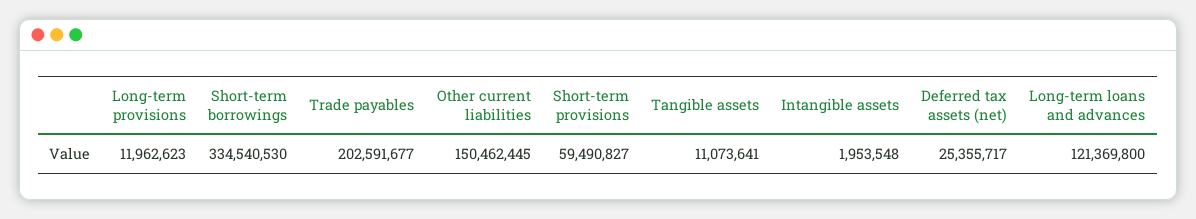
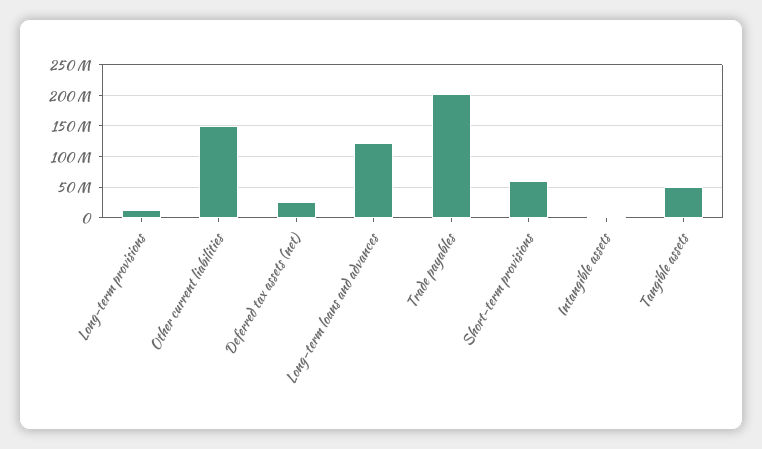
  {
    "Long-term provisions": 11962623,
-   "Short-term borrowings": 334540530,
    "Trade payables": 202591677,
    "Other current liabilities": 150462445,
    "Short-term provisions": 59490827,
-   "Tangible assets": 11073641,
+   "Tangible assets": 50000000,
    "Intangible assets": 1953548,
    "Deferred tax assets (net)": 25355717,
    "Long-term loans and advances": 121369800
  }

